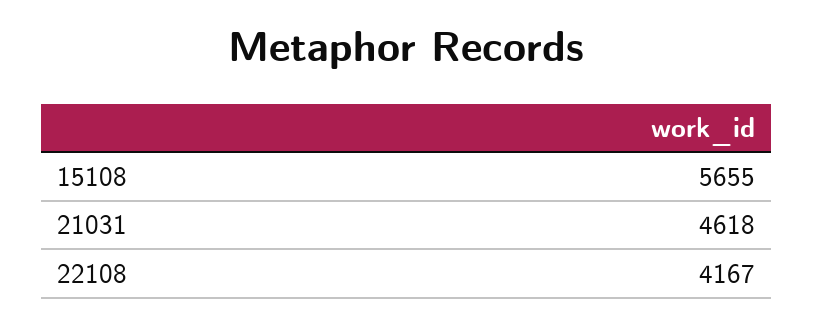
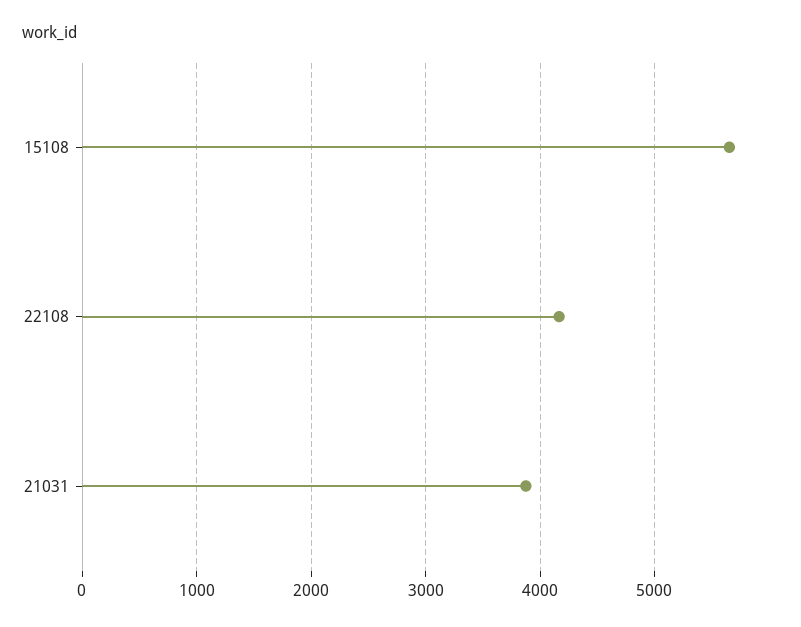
  {
    "15108": 5655,
-   "21031": 4618,
+   "21031": 3900,
    "22108": 4167
  }

